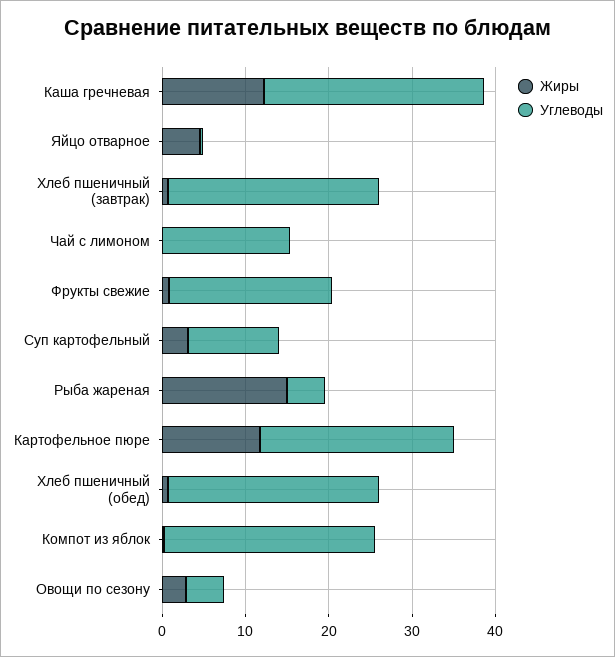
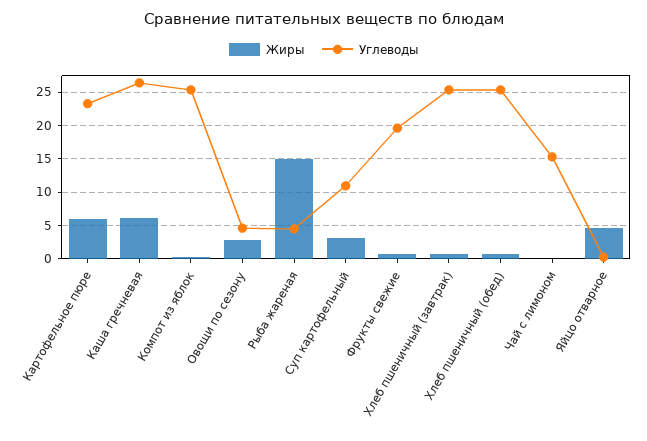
  {
    "Жиры": {
-     "Каша гречневая": 12,
+     "Каша гречневая": 6,
      "Яйцо отварное": 5,
      "Хлеб пшеничный (завтрак)": 1,
      "Чай с лимоном": 0,
      "Фрукты свежие": 1,
      "Суп картофельный": 3,
      "Рыба жареная": 15,
-     "Картофельное пюре": 12,
+     "Картофельное пюре": 6,
      "Хлеб пшеничный (обед)": 1,
      "Компот из яблок": 0,
      "Овощи по сезону": 3
    },
    "Углеводы": {
      "Каша гречневая": 26,
      "Яйцо отварное": 0,
      "Хлеб пшеничный (завтрак)": 25,
      "Чай с лимоном": 15,
      "Фрукты свежие": 20,
      "Суп картофельный": 11,
      "Рыба жареная": 5,
      "Картофельное пюре": 23,
      "Хлеб пшеничный (обед)": 25,
      "Компот из яблок": 25,
      "Овощи по сезону": 5
    }
  }

